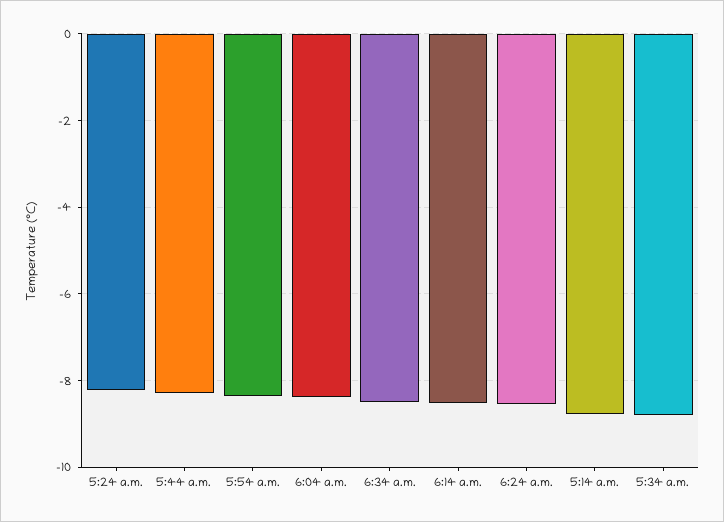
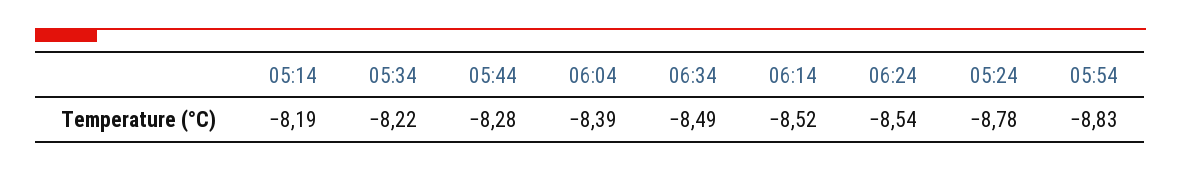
  {
-   "5:24 a.m.": -8.2,
+   "5:24 a.m.": -8.78,
    "5:44 a.m.": -8.28,
-   "5:54 a.m.": -8.4,
+   "5:54 a.m.": -8.83,
    "6:04 a.m.": -8.39,
    "6:34 a.m.": -8.49,
    "6:14 a.m.": -8.52,
    "6:24 a.m.": -8.54,
-   "5:14 a.m.": -8.8,
+   "5:14 a.m.": -8.19,
-   "5:34 a.m.": -8.8
+   "5:34 a.m.": -8.22
  }

